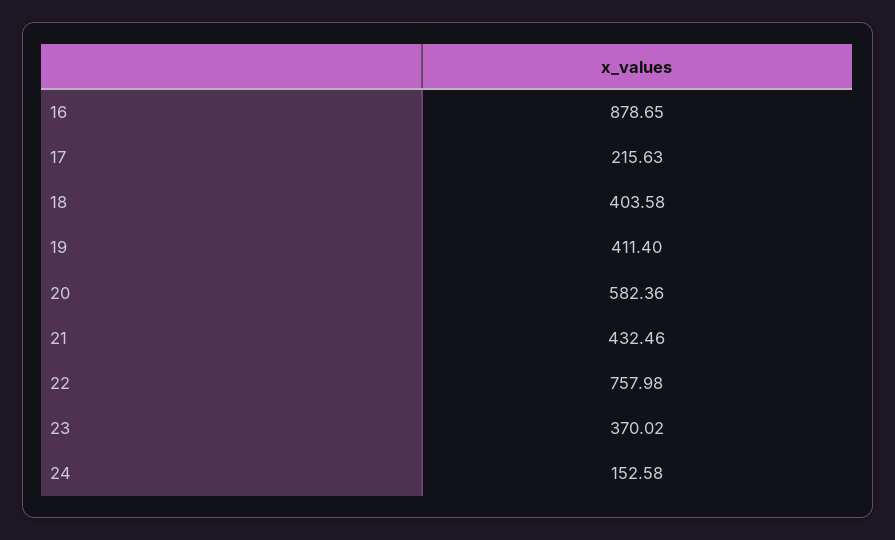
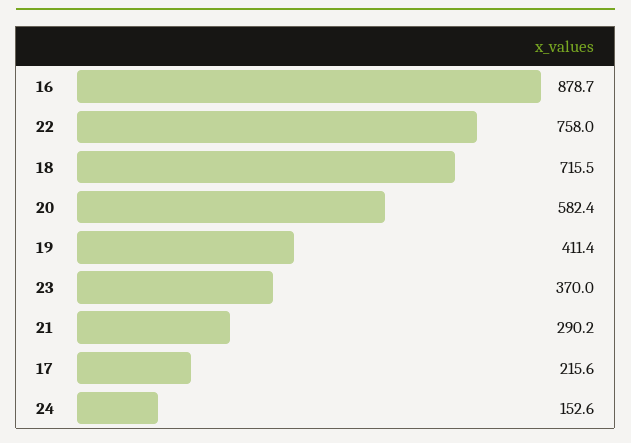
  {
    "16": 878.65,
    "17": 215.63,
-   "18": 403.58,
+   "18": 715.5,
    "19": 411.4,
    "20": 582.36,
-   "21": 432.46,
+   "21": 290.2,
    "22": 757.98,
    "23": 370.02,
    "24": 152.58
  }

